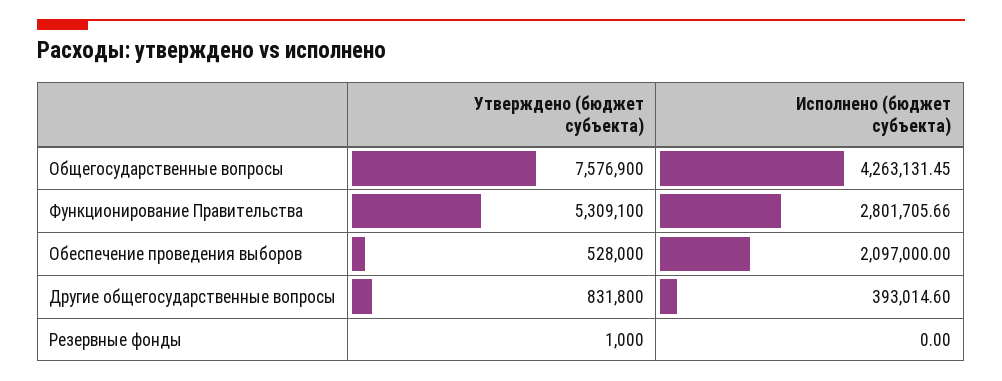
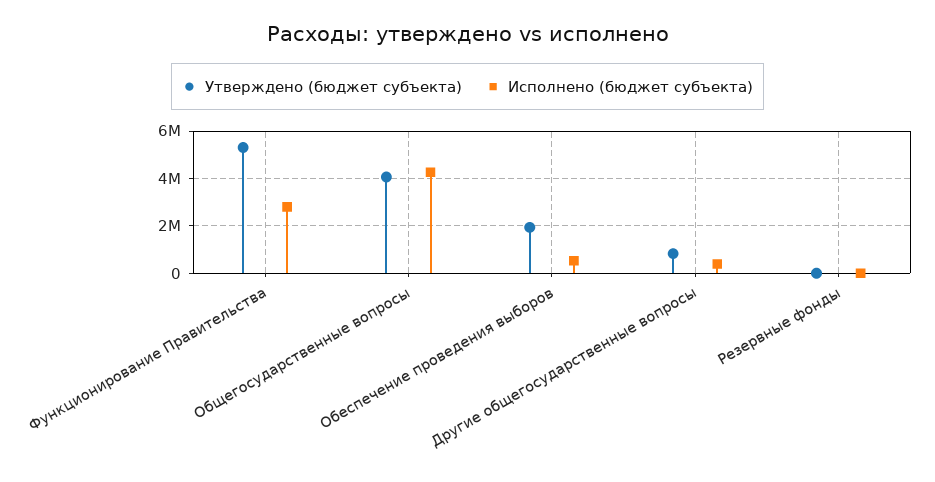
  {
    "Утверждено (бюджет субъекта)": {
-     "Общегосударственные вопросы": 7576900,
+     "Общегосударственные вопросы": 4000000,
      "Функционирование Правительства": 5309100,
-     "Обеспечение проведения выборов": 528000,
+     "Обеспечение проведения выборов": 2000000,
      "Другие общегосударственные вопросы": 831800,
      "Резервные фонды": 1000
    },
    "Исполнено (бюджет субъекта)": {
      "Общегосударственные вопросы": 4263131.45,
      "Функционирование Правительства": 2801705.66,
-     "Обеспечение проведения выборов": 2097000,
+     "Обеспечение проведения выборов": 500000,
      "Другие общегосударственные вопросы": 393014.6,
      "Резервные фонды": 0
    }
  }

